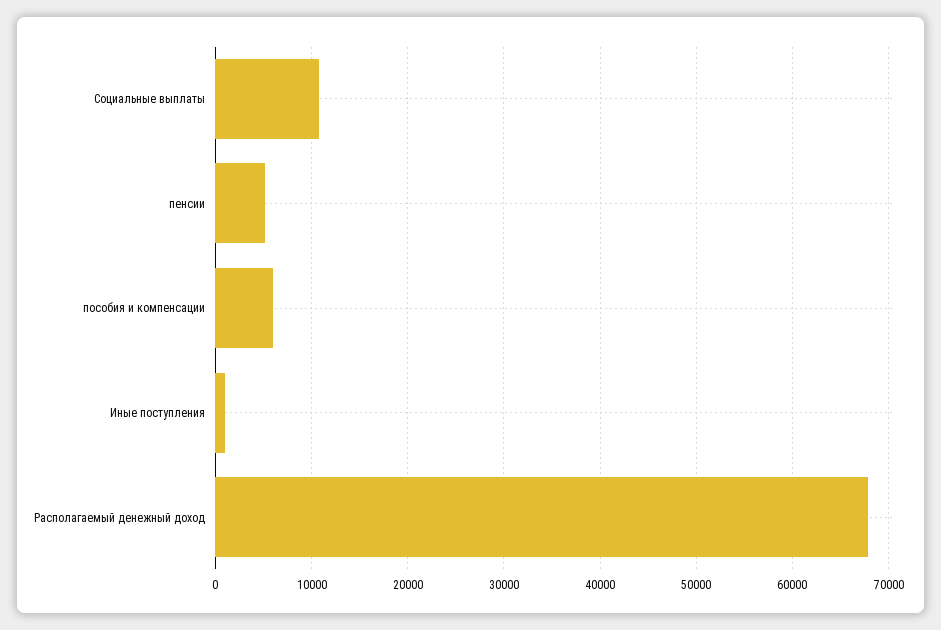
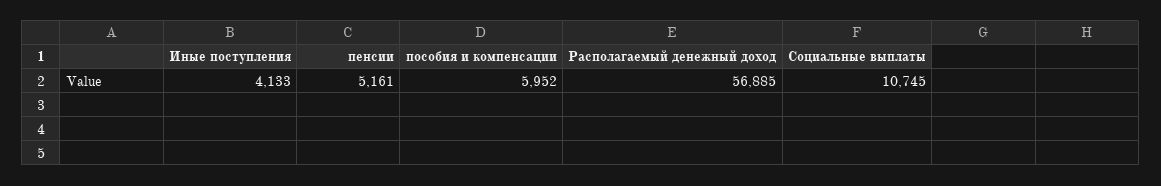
  {
    "Социальные выплаты": 10745,
    "пенсии": 5161,
    "пособия и компенсации": 5952,
-   "Иные поступления": 1000,
+   "Иные поступления": 4133,
-   "Располагаемый денежный доход": 68000
+   "Располагаемый денежный доход": 56885
  }

